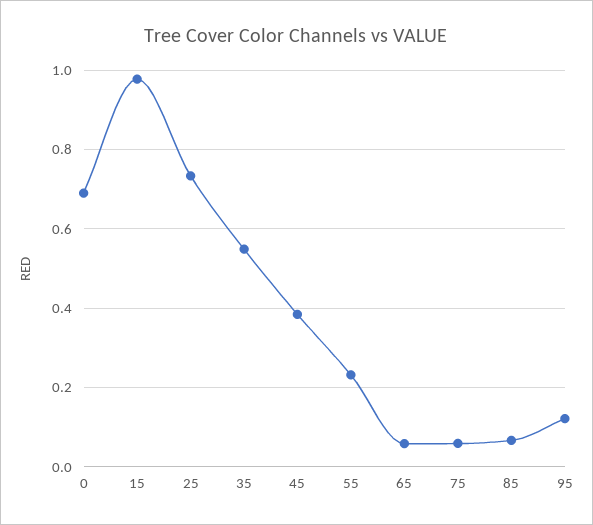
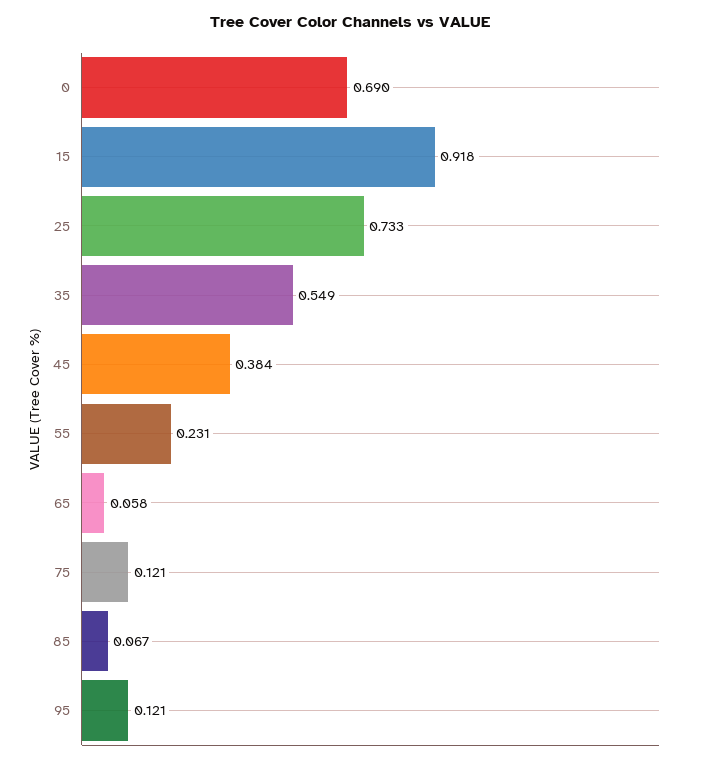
  {
    "0": 0.69,
-   "15": 0.98,
+   "15": 0.918,
    "25": 0.733,
    "35": 0.549,
    "45": 0.384,
    "55": 0.231,
    "65": 0.058,
-   "75": 0.06,
+   "75": 0.121,
    "85": 0.067,
    "95": 0.121
  }

